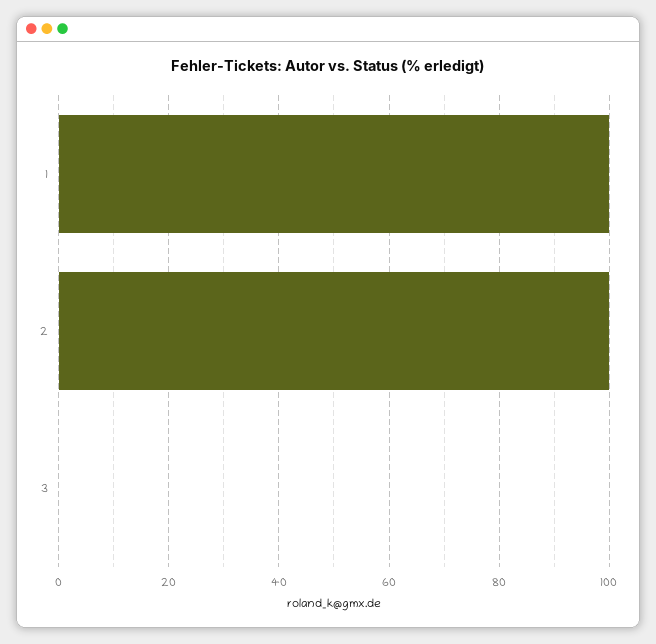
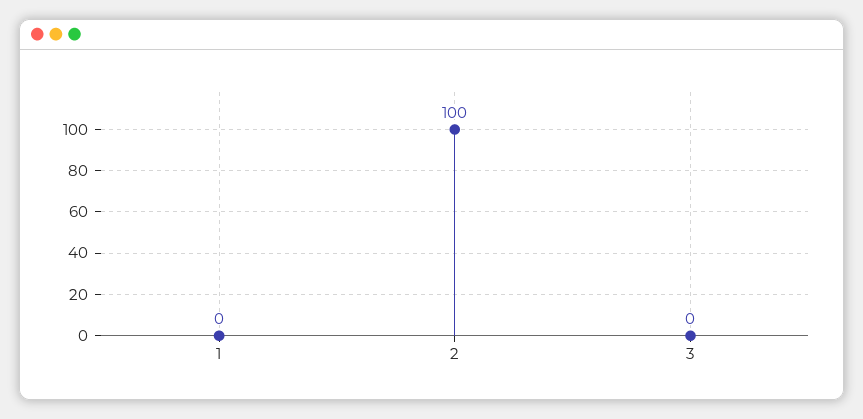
  {
-   "1": 100,
+   "1": 0,
    "2": 100,
    "3": 0
  }

